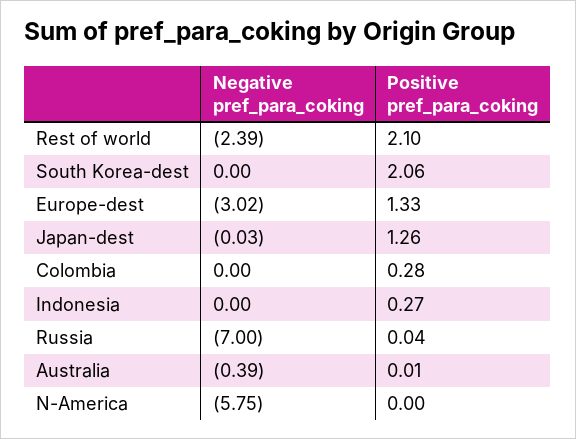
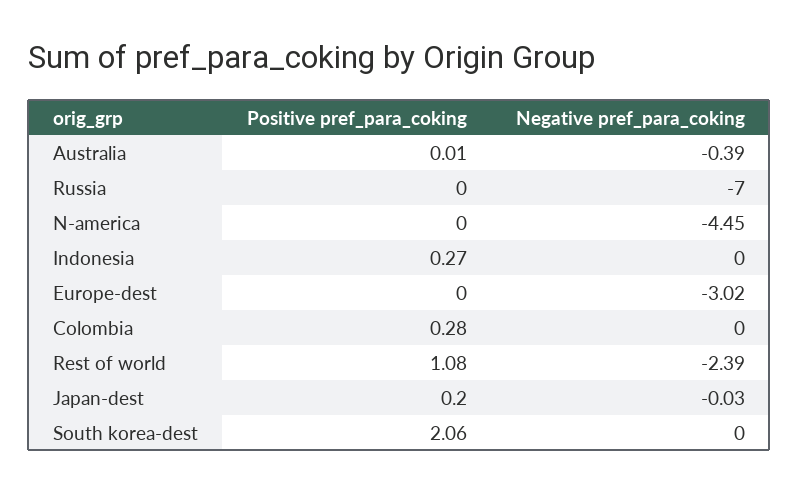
  {
    "Negative pref_para_coking": {
      "Rest of world": -2.39,
      "South Korea-dest": 0,
      "Europe-dest": -3.02,
      "Japan-dest": -0.03,
      "Colombia": 0,
      "Indonesia": 0,
      "Russia": -7,
      "Australia": -0.39,
-     "N-America": -5.75
+     "N-America": -4.45
    },
    "Positive pref_para_coking": {
-     "Rest of world": 2.1,
+     "Rest of world": 1.08,
      "South Korea-dest": 2.06,
-     "Europe-dest": 1.33,
+     "Europe-dest": 0,
-     "Japan-dest": 1.26,
+     "Japan-dest": 0.2,
      "Colombia": 0.28,
      "Indonesia": 0.27,
-     "Russia": 0.04,
+     "Russia": 0,
      "Australia": 0.01,
      "N-America": 0
    }
  }

